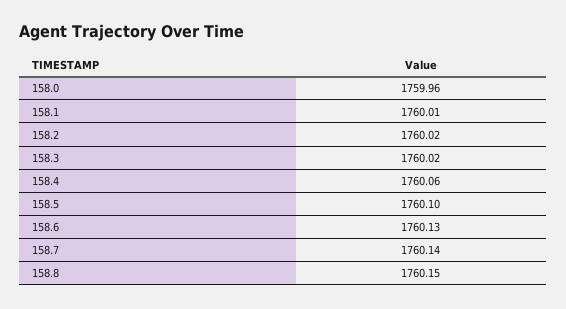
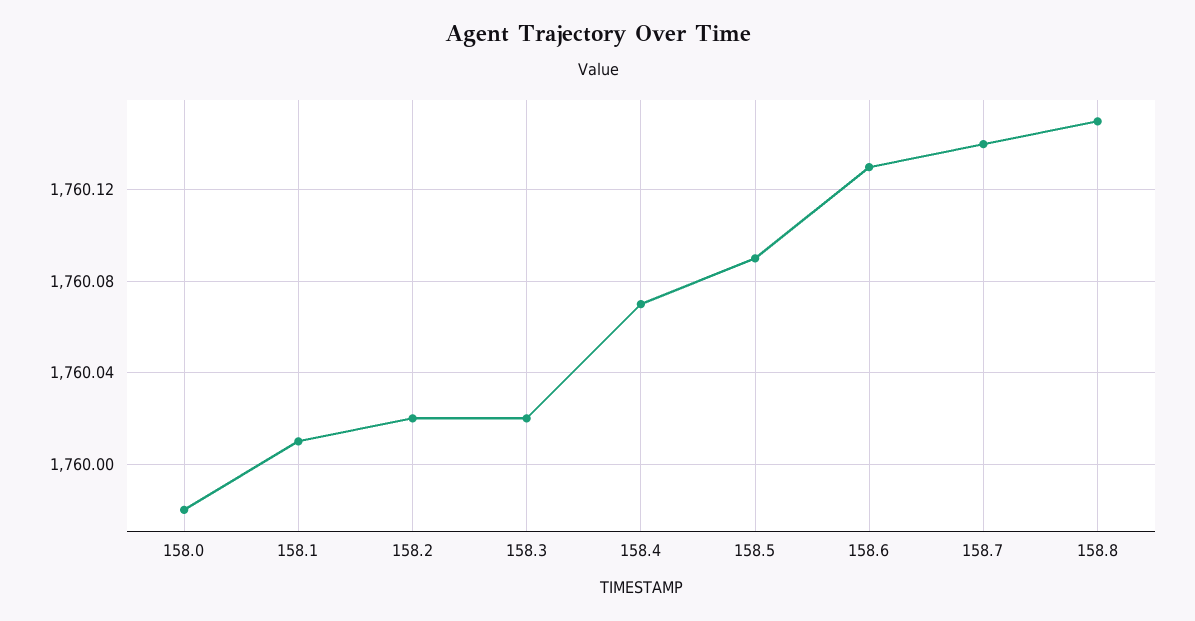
  {
-   "158.0": 1759.96,
+   "158.0": 1759.98,
    "158.1": 1760.01,
    "158.2": 1760.02,
    "158.3": 1760.02,
-   "158.4": 1760.06,
+   "158.4": 1760.07,
-   "158.5": 1760.1,
+   "158.5": 1760.09,
    "158.6": 1760.13,
    "158.7": 1760.14,
    "158.8": 1760.15
  }

